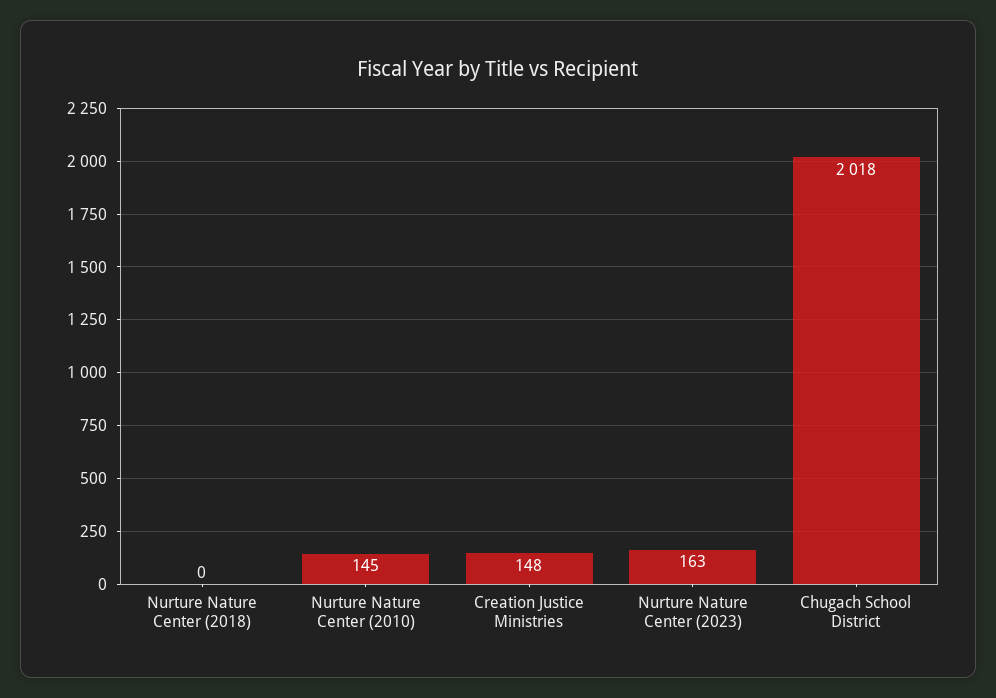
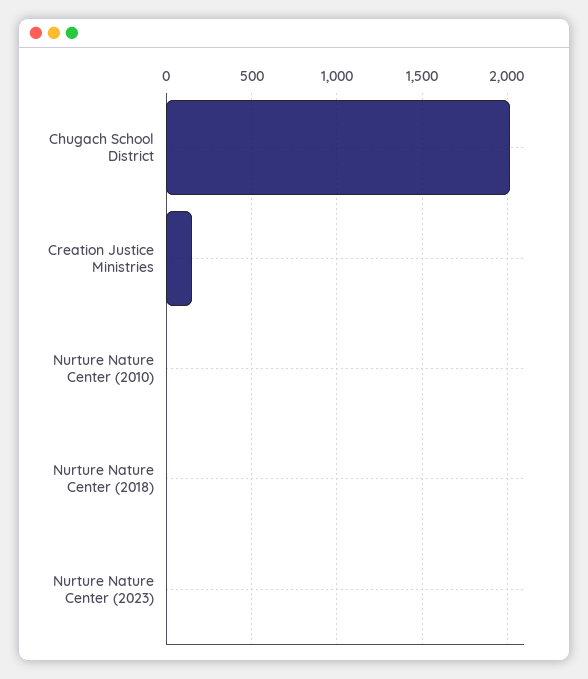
  {
    "Nurture Nature Center (2018)": 0,
-   "Nurture Nature Center (2010)": 145,
+   "Nurture Nature Center (2010)": 0,
    "Creation Justice Ministries": 148,
-   "Nurture Nature Center (2023)": 163,
+   "Nurture Nature Center (2023)": 0,
    "Chugach School District": 2018
  }

